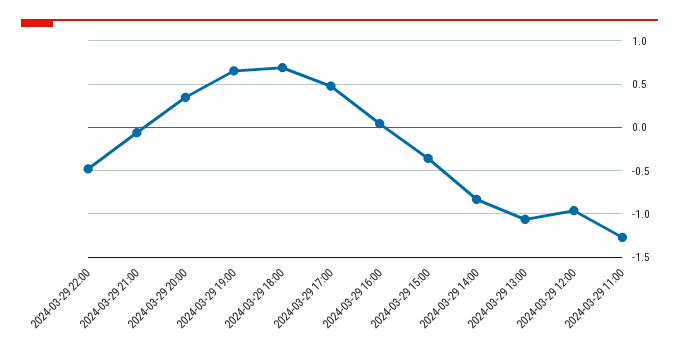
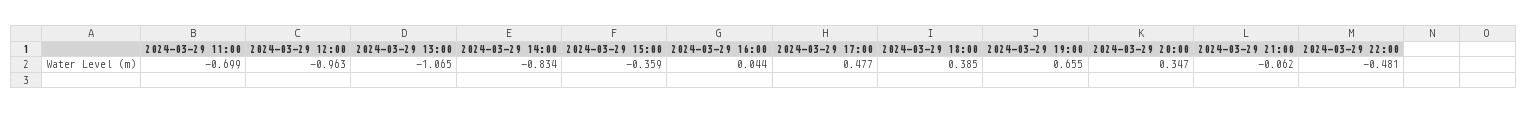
  {
    "2024-03-29 22:00": -0.481,
    "2024-03-29 21:00": -0.062,
    "2024-03-29 20:00": 0.347,
    "2024-03-29 19:00": 0.655,
-   "2024-03-29 18:00": 0.7,
+   "2024-03-29 18:00": 0.385,
    "2024-03-29 17:00": 0.477,
    "2024-03-29 16:00": 0.044,
    "2024-03-29 15:00": -0.359,
    "2024-03-29 14:00": -0.834,
    "2024-03-29 13:00": -1.065,
    "2024-03-29 12:00": -0.963,
-   "2024-03-29 11:00": -1.3
+   "2024-03-29 11:00": -0.699
  }

